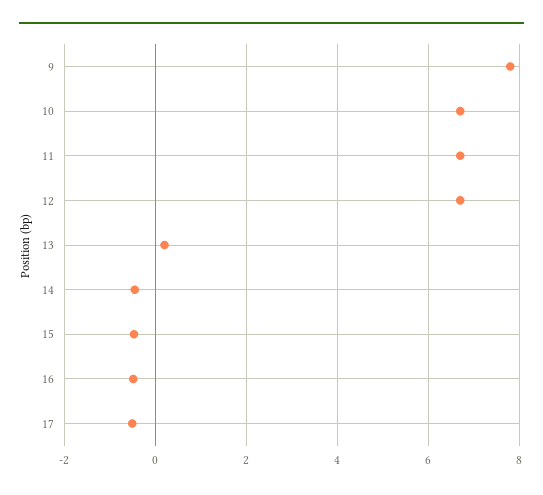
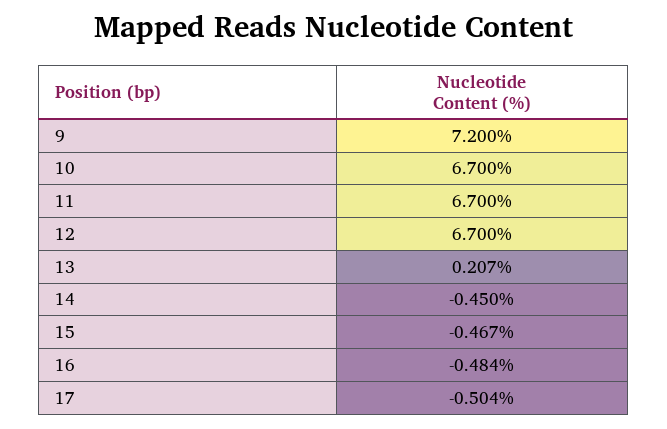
  {
-   "9": 7.8,
+   "9": 7.2,
    "10": 6.7,
    "11": 6.7,
    "12": 6.7,
    "13": 0.207,
    "14": -0.45,
    "15": -0.467,
    "16": -0.484,
    "17": -0.504
  }

